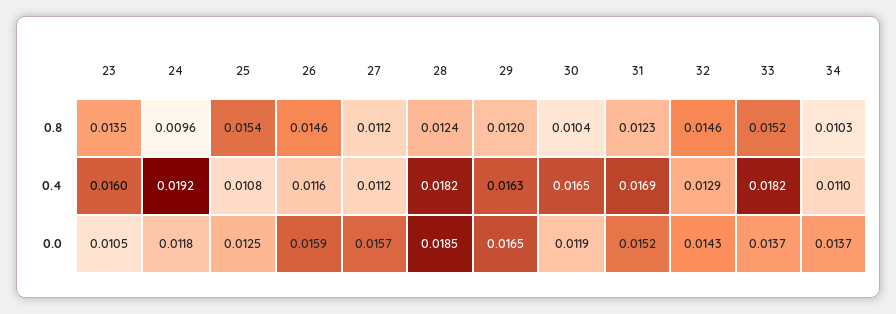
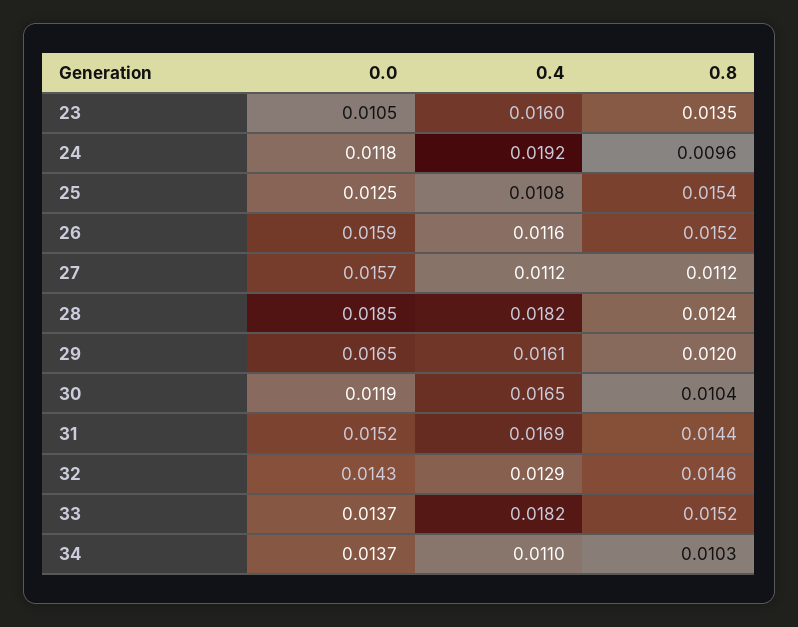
  {
    "23": {
      "0.8": 0.0135,
      "0.4": 0.016,
      "0.0": 0.0105
    },
    "24": {
      "0.8": 0.0096,
      "0.4": 0.0192,
      "0.0": 0.0118
    },
    "25": {
      "0.8": 0.0154,
      "0.4": 0.0108,
      "0.0": 0.0125
    },
    "26": {
-     "0.8": 0.0146,
+     "0.8": 0.0152,
      "0.4": 0.0116,
      "0.0": 0.0159
    },
    "27": {
      "0.8": 0.0112,
      "0.4": 0.0112,
      "0.0": 0.0157
    },
    "28": {
      "0.8": 0.0124,
      "0.4": 0.0182,
      "0.0": 0.0185
    },
    "29": {
      "0.8": 0.012,
-     "0.4": 0.0163,
+     "0.4": 0.0161,
      "0.0": 0.0165
    },
    "30": {
      "0.8": 0.0104,
      "0.4": 0.0165,
      "0.0": 0.0119
    },
    "31": {
-     "0.8": 0.0123,
+     "0.8": 0.0144,
      "0.4": 0.0169,
      "0.0": 0.0152
    },
    "32": {
      "0.8": 0.0146,
      "0.4": 0.0129,
      "0.0": 0.0143
    },
    "33": {
      "0.8": 0.0152,
      "0.4": 0.0182,
      "0.0": 0.0137
    },
    "34": {
      "0.8": 0.0103,
      "0.4": 0.011,
      "0.0": 0.0137
    }
  }

